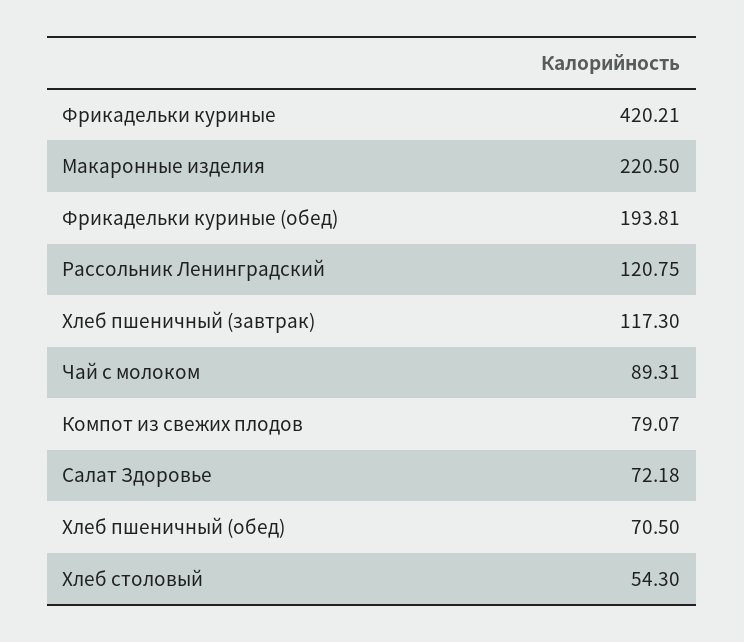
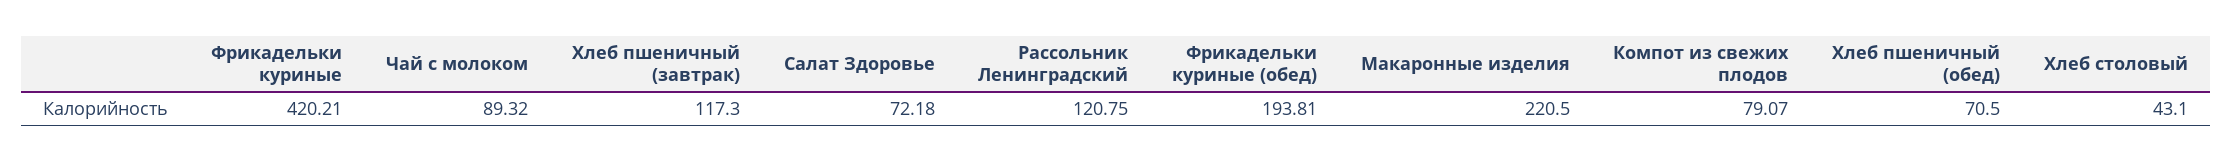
  {
    "Фрикадельки куриные": 420.21,
    "Макаронные изделия": 220.5,
    "Фрикадельки куриные (обед)": 193.81,
    "Рассольник Ленинградский": 120.75,
    "Хлеб пшеничный (завтрак)": 117.3,
-   "Чай с молоком": 89.31,
+   "Чай с молоком": 89.32,
    "Компот из свежих плодов": 79.07,
    "Салат Здоровье": 72.18,
    "Хлеб пшеничный (обед)": 70.5,
-   "Хлеб столовый": 54.3
+   "Хлеб столовый": 43.1
  }

